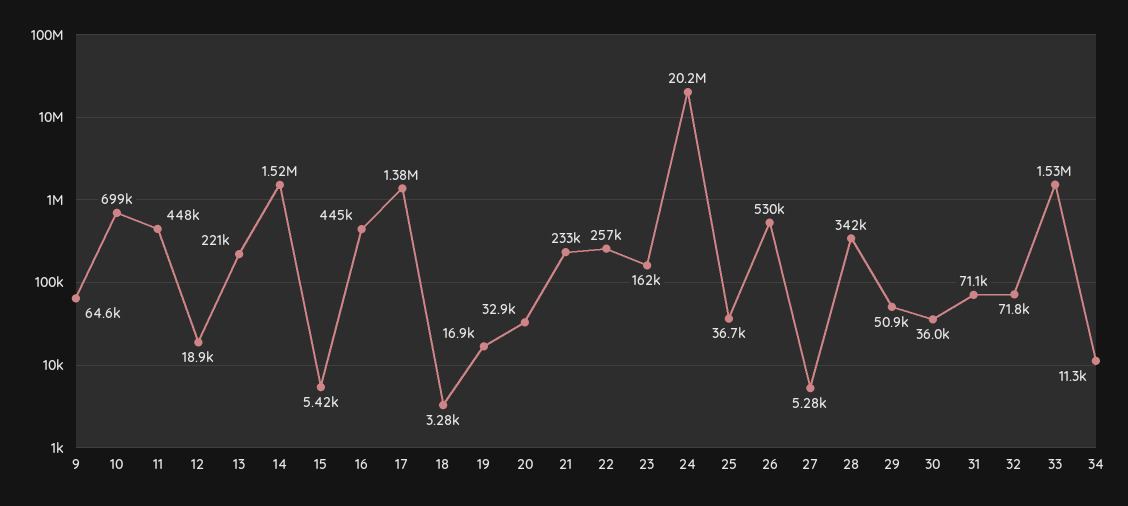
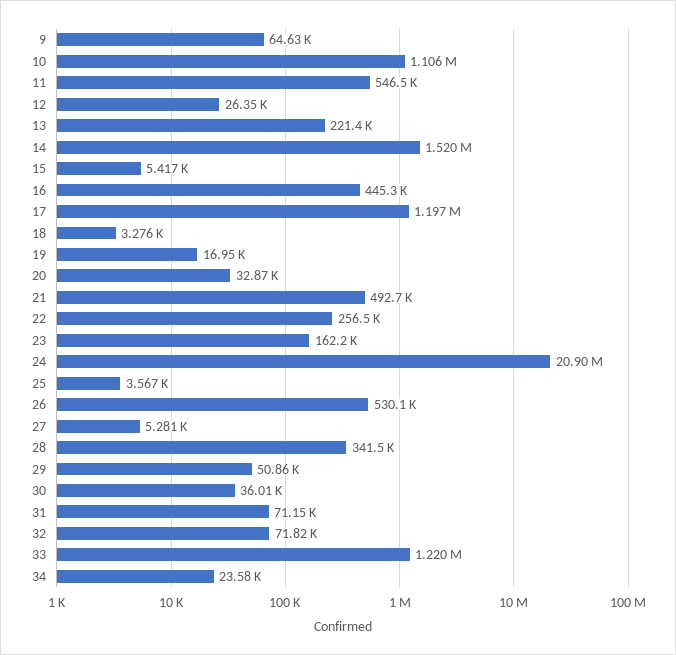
  {
    "9": 64630,
-   "10": 699000,
+   "10": 1106000,
-   "11": 448000,
+   "11": 546500,
-   "12": 18900,
+   "12": 26350,
    "13": 221400,
    "14": 1520000,
    "15": 5417,
    "16": 445300,
-   "17": 1380000,
+   "17": 1197000,
    "18": 3276,
    "19": 16950,
    "20": 32870,
-   "21": 233000,
+   "21": 492700,
    "22": 256500,
    "23": 162200,
-   "24": 20200000,
+   "24": 20900000,
-   "25": 36700,
+   "25": 3567,
    "26": 530100,
    "27": 5281,
    "28": 341500,
    "29": 50860,
    "30": 36010,
    "31": 71150,
    "32": 71820,
-   "33": 1530000,
+   "33": 1220000,
-   "34": 11300
+   "34": 23580
  }

